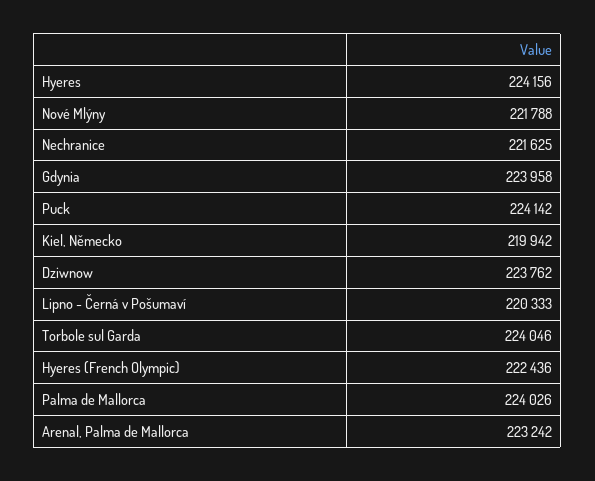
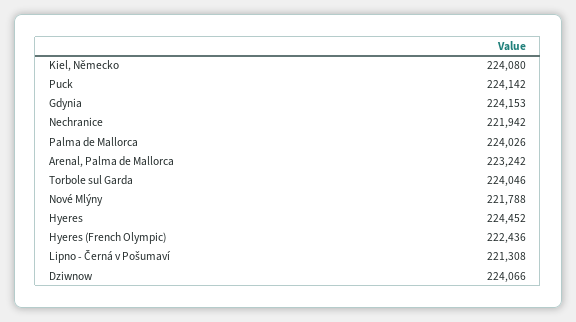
  {
-   "Hyeres": 224156,
+   "Hyeres": 224452,
    "Nové Mlýny": 221788,
-   "Nechranice": 221625,
+   "Nechranice": 221942,
-   "Gdynia": 223958,
+   "Gdynia": 224153,
    "Puck": 224142,
-   "Kiel, Německo": 219942,
+   "Kiel, Německo": 224080,
-   "Dziwnow": 223762,
+   "Dziwnow": 224066,
-   "Lipno - Černá v Pošumaví": 220333,
+   "Lipno - Černá v Pošumaví": 221308,
    "Torbole sul Garda": 224046,
    "Hyeres (French Olympic)": 222436,
    "Palma de Mallorca": 224026,
    "Arenal, Palma de Mallorca": 223242
  }

